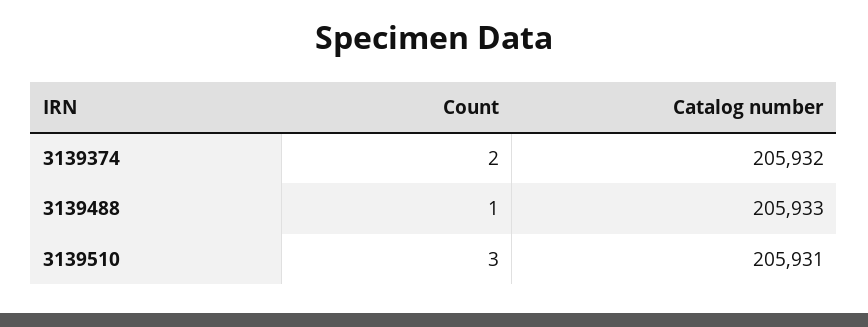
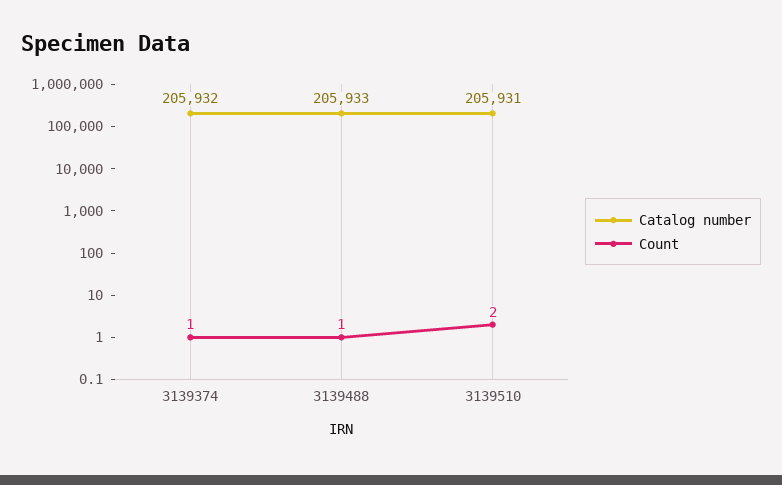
  {
    "Count": {
-     "3139374": 2,
+     "3139374": 1,
      "3139488": 1,
-     "3139510": 3
+     "3139510": 2
    },
    "Catalog number": {
      "3139374": 205932,
      "3139488": 205933,
      "3139510": 205931
    }
  }

